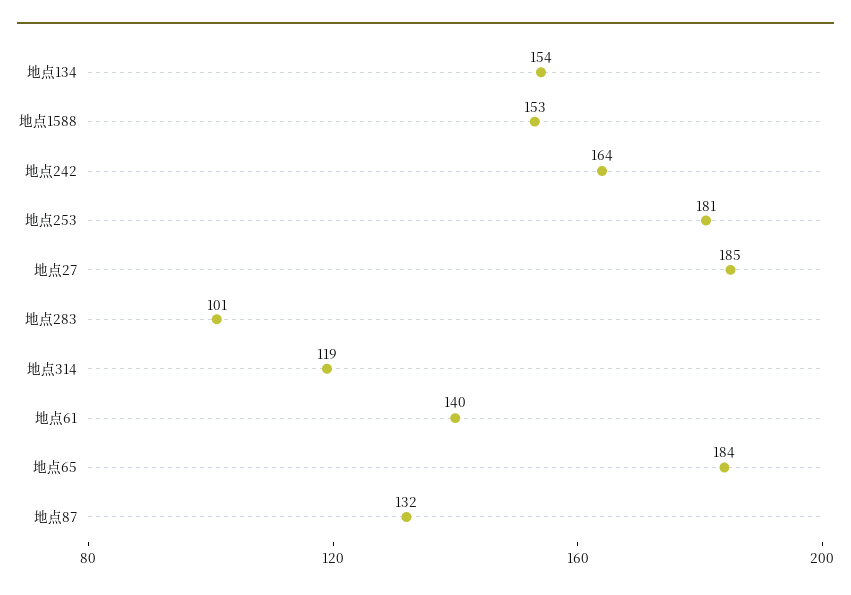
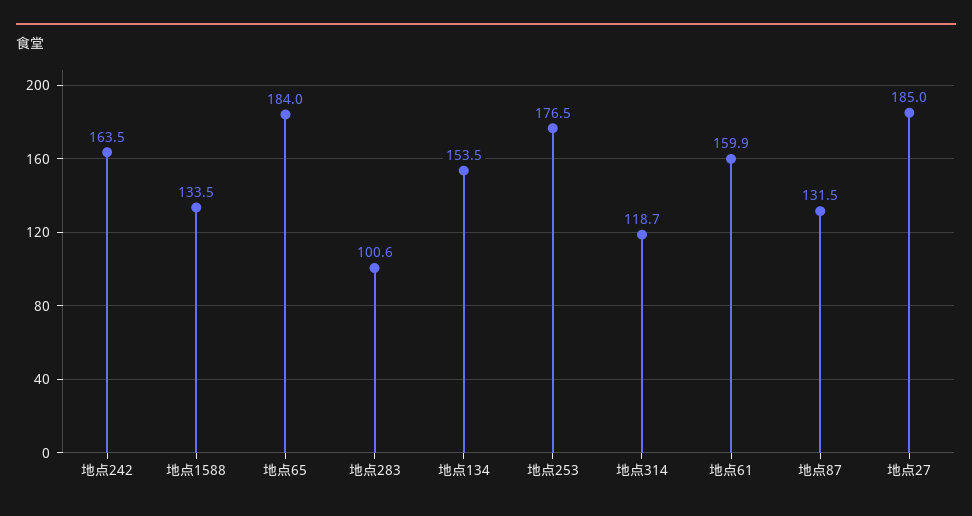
  {
    "地点134": 153.5,
-   "地点1588": 153,
+   "地点1588": 133.5,
    "地点242": 163.5,
-   "地点253": 181,
+   "地点253": 176.5,
    "地点27": 185,
    "地点283": 100.6,
    "地点314": 118.7,
-   "地点61": 140,
+   "地点61": 159.9,
    "地点65": 184,
    "地点87": 131.5
  }

